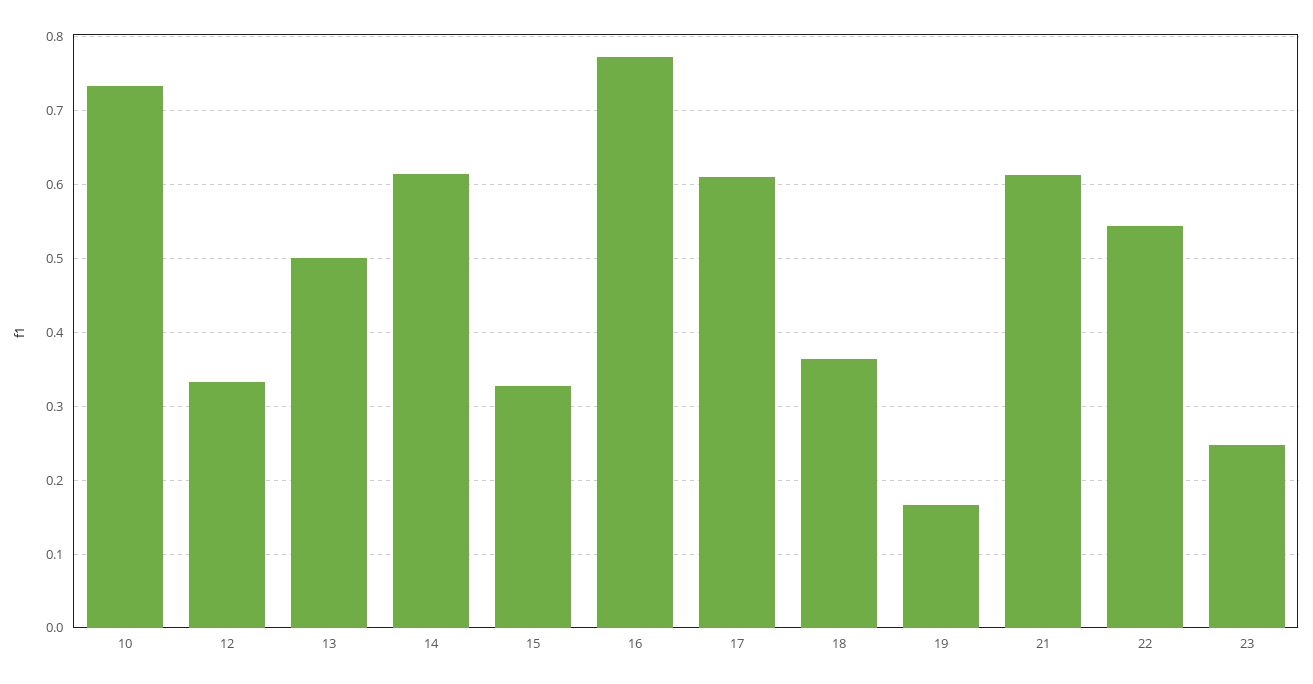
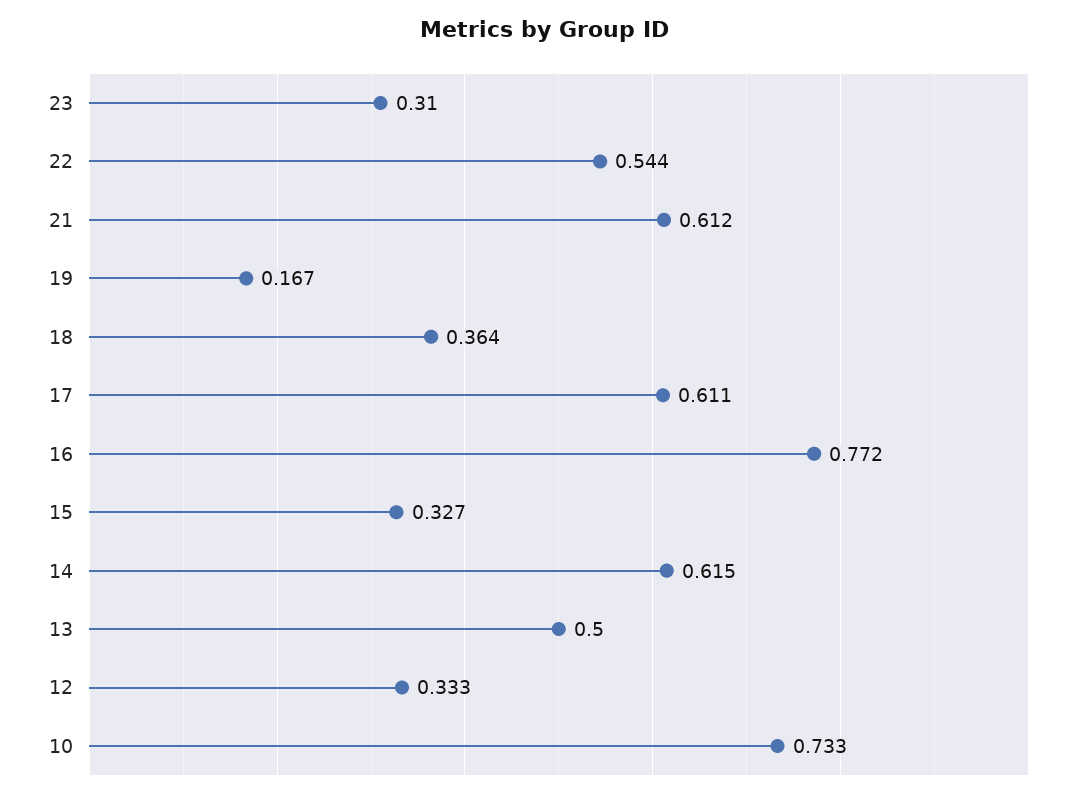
  {
    "10": 0.733,
    "12": 0.333,
    "13": 0.5,
    "14": 0.615,
    "15": 0.327,
    "16": 0.772,
    "17": 0.611,
    "18": 0.364,
    "19": 0.167,
    "21": 0.612,
    "22": 0.544,
-   "23": 0.25
+   "23": 0.31
  }

